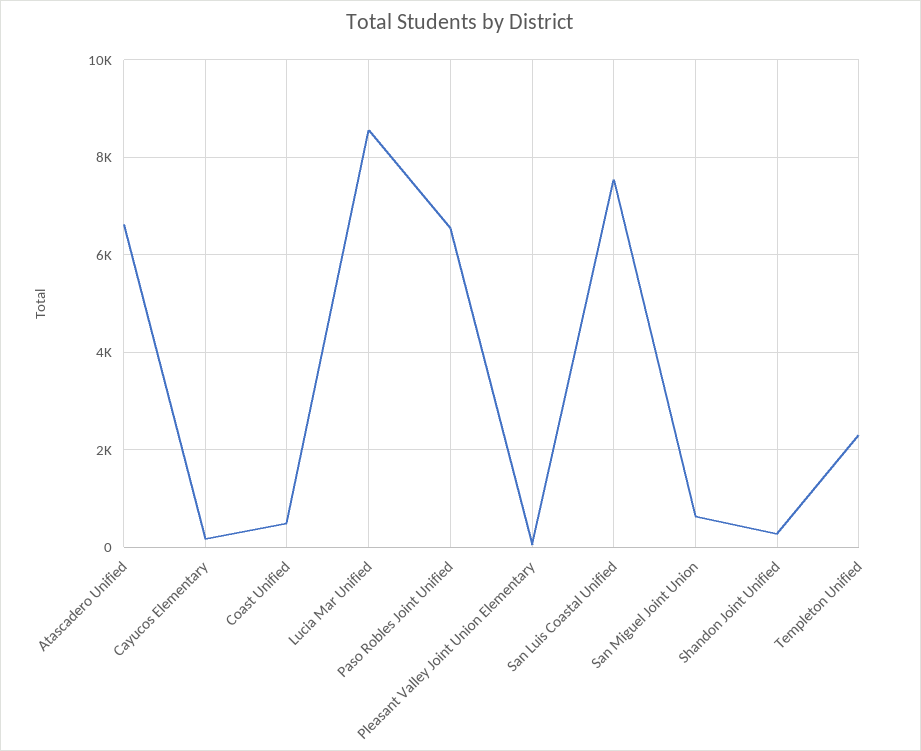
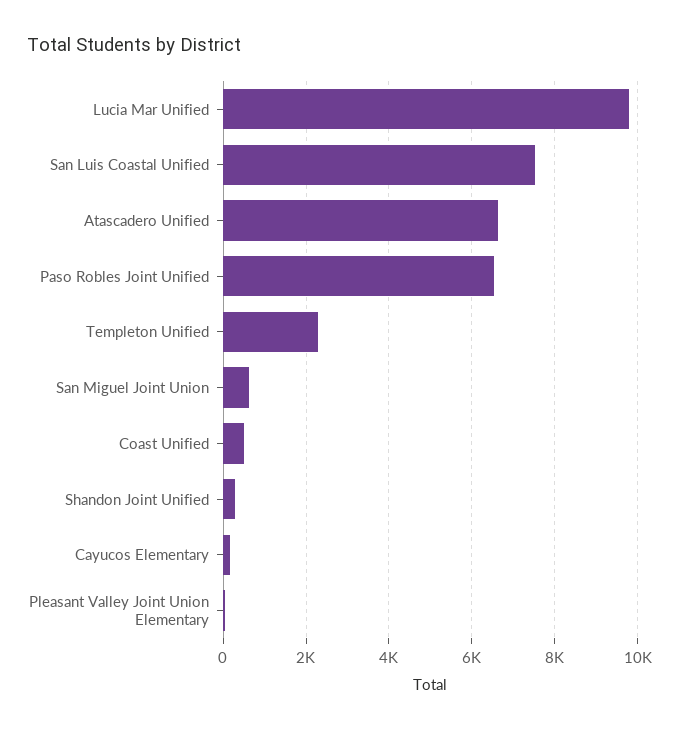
  {
    "Atascadero Unified": 6600,
    "Cayucos Elementary": 200,
    "Coast Unified": 400,
-   "Lucia Mar Unified": 8600,
+   "Lucia Mar Unified": 9800,
    "Paso Robles Joint Unified": 6600,
    "Pleasant Valley Joint Union Elementary": 0,
    "San Luis Coastal Unified": 7600,
    "San Miguel Joint Union": 600,
    "Shandon Joint Unified": 200,
    "Templeton Unified": 2200
  }

